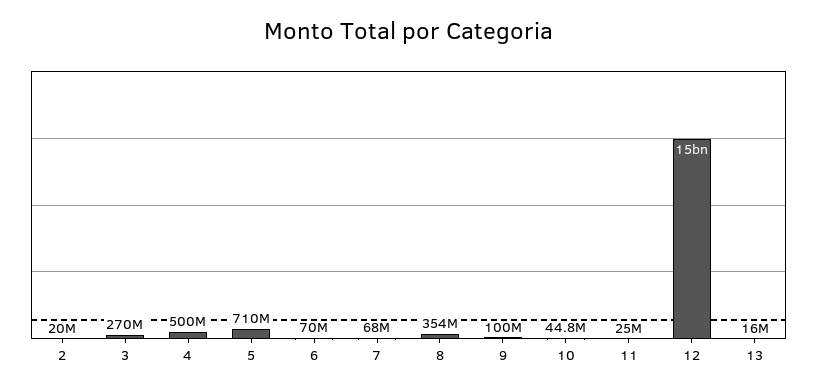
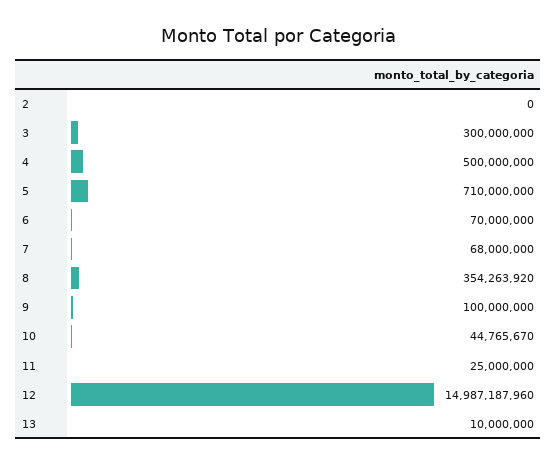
  {
-   "2": 20000000,
+   "2": 0,
-   "3": 270000000,
+   "3": 300000000,
    "4": 500000000,
    "5": 710000000,
    "6": 70000000,
    "7": 68000000,
    "8": 354263920,
    "9": 100000000,
    "10": 44765670,
    "11": 25000000,
    "12": 14987187960,
-   "13": 16000000
+   "13": 10000000
  }

